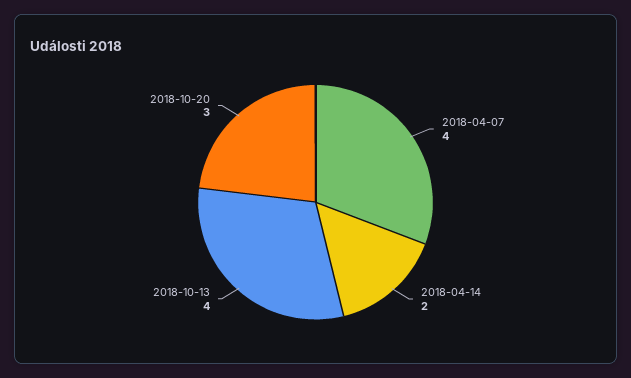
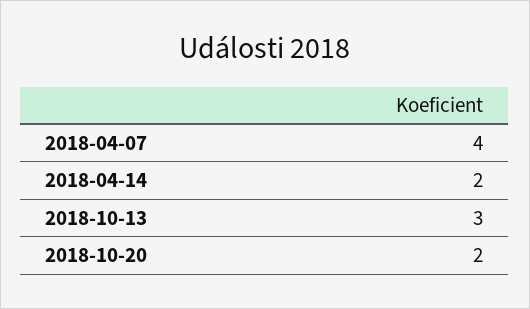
  {
    "2018-04-07": 4,
    "2018-04-14": 2,
-   "2018-10-13": 4,
+   "2018-10-13": 3,
-   "2018-10-20": 3
+   "2018-10-20": 2
  }

